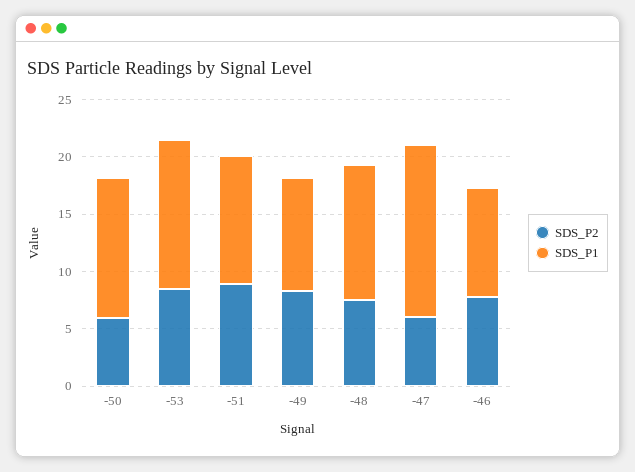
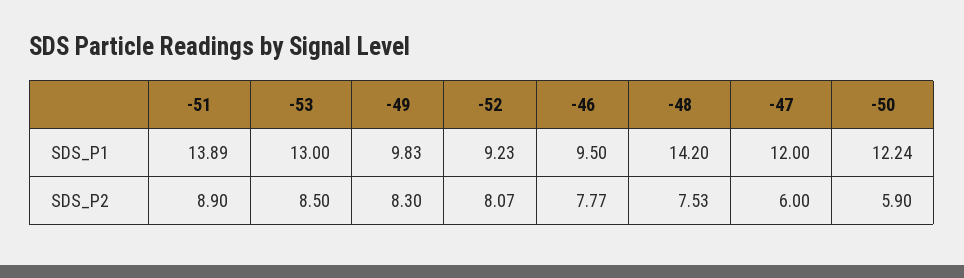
  {
    "SDS_P2": {
      "-50": 5.9,
      "-53": 8.5,
      "-51": 8.9,
      "-49": 8.3,
      "-48": 7.53,
      "-47": 6,
-     "-46": 7.77
+     "-46": 7.77,
+     "-52": 8.07
    },
    "SDS_P1": {
      "-50": 12.24,
      "-53": 13,
-     "-51": 11,
+     "-51": 13.89,
      "-49": 9.83,
-     "-48": 12,
+     "-48": 14.2,
-     "-47": 15,
+     "-47": 12,
-     "-46": 9.5
+     "-46": 9.5,
+     "-52": 9.23
    }
  }

